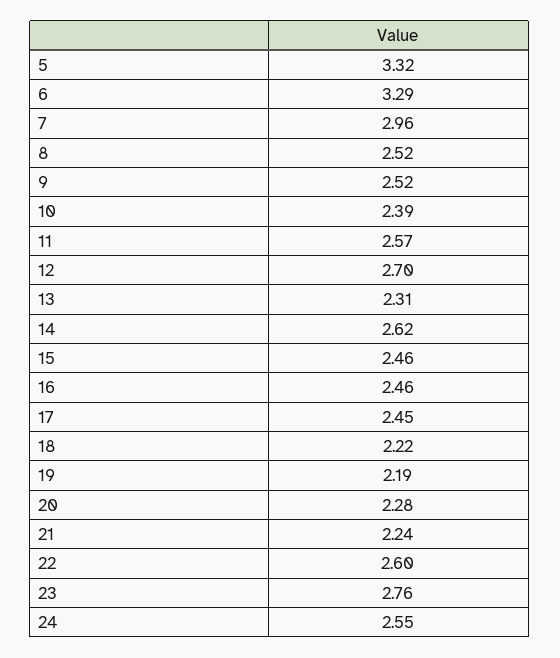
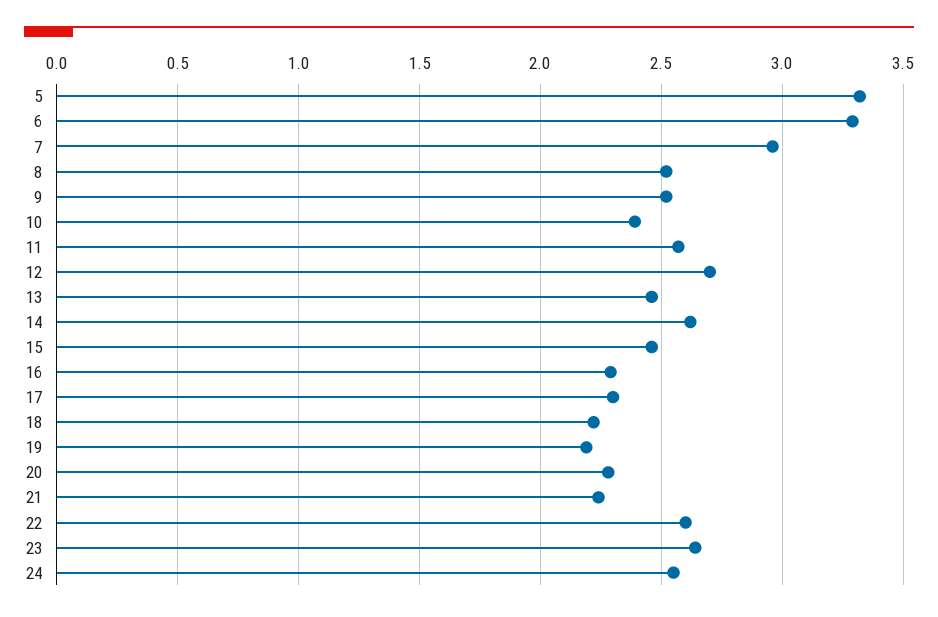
  {
    "5": 3.32,
    "6": 3.29,
    "7": 2.96,
    "8": 2.52,
    "9": 2.52,
    "10": 2.39,
    "11": 2.57,
    "12": 2.7,
-   "13": 2.31,
+   "13": 2.45,
    "14": 2.62,
    "15": 2.46,
-   "16": 2.46,
+   "16": 2.3,
-   "17": 2.45,
+   "17": 2.3,
    "18": 2.22,
    "19": 2.19,
    "20": 2.28,
    "21": 2.24,
    "22": 2.6,
-   "23": 2.76,
+   "23": 2.65,
    "24": 2.55
  }

